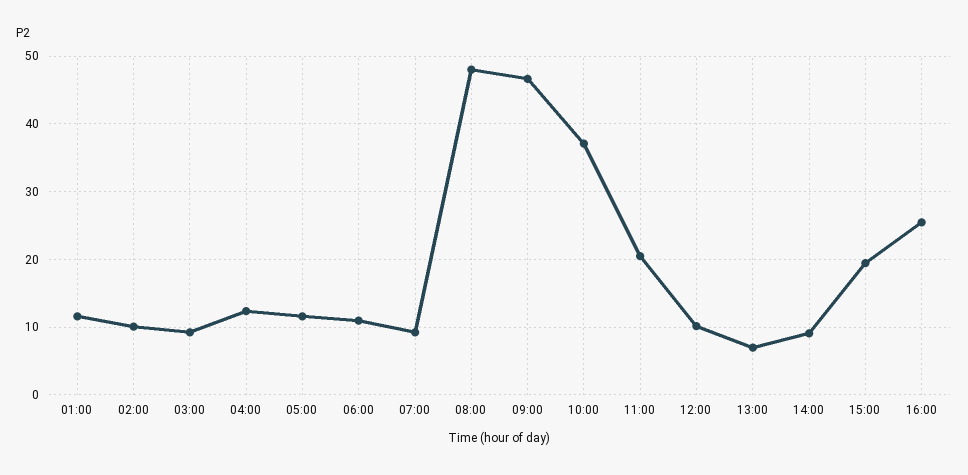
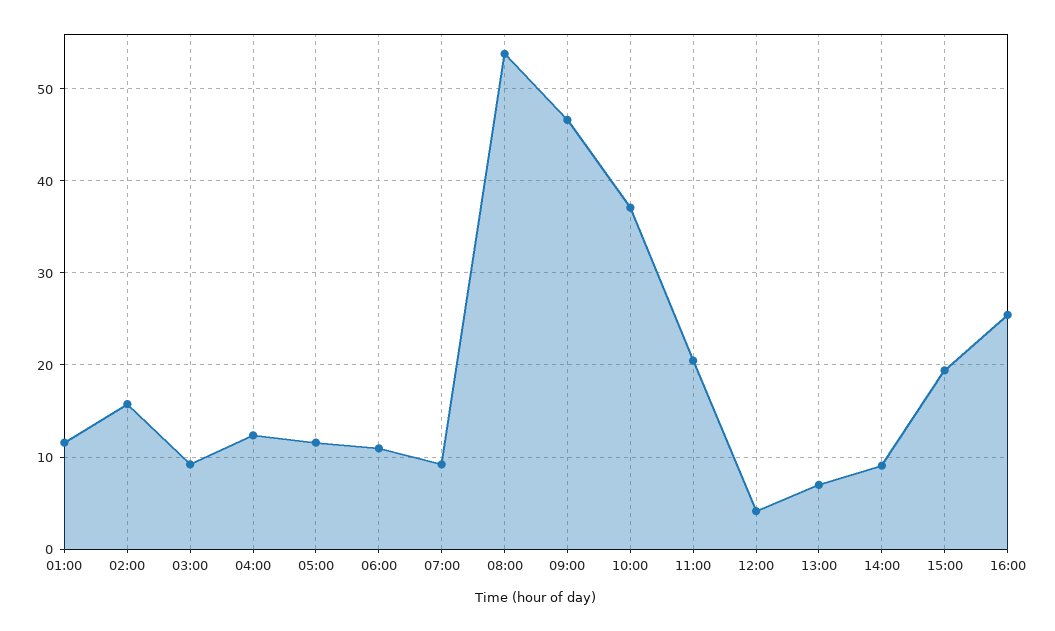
  {
    "01:00": 12,
-   "02:00": 10,
+   "02:00": 16,
    "03:00": 9,
    "04:00": 12,
    "05:00": 12,
    "06:00": 11,
    "07:00": 9,
-   "08:00": 48,
+   "08:00": 54,
    "09:00": 47,
    "10:00": 37,
    "11:00": 20,
-   "12:00": 10,
+   "12:00": 4,
    "13:00": 7,
    "14:00": 9,
    "15:00": 19,
    "16:00": 25
  }

